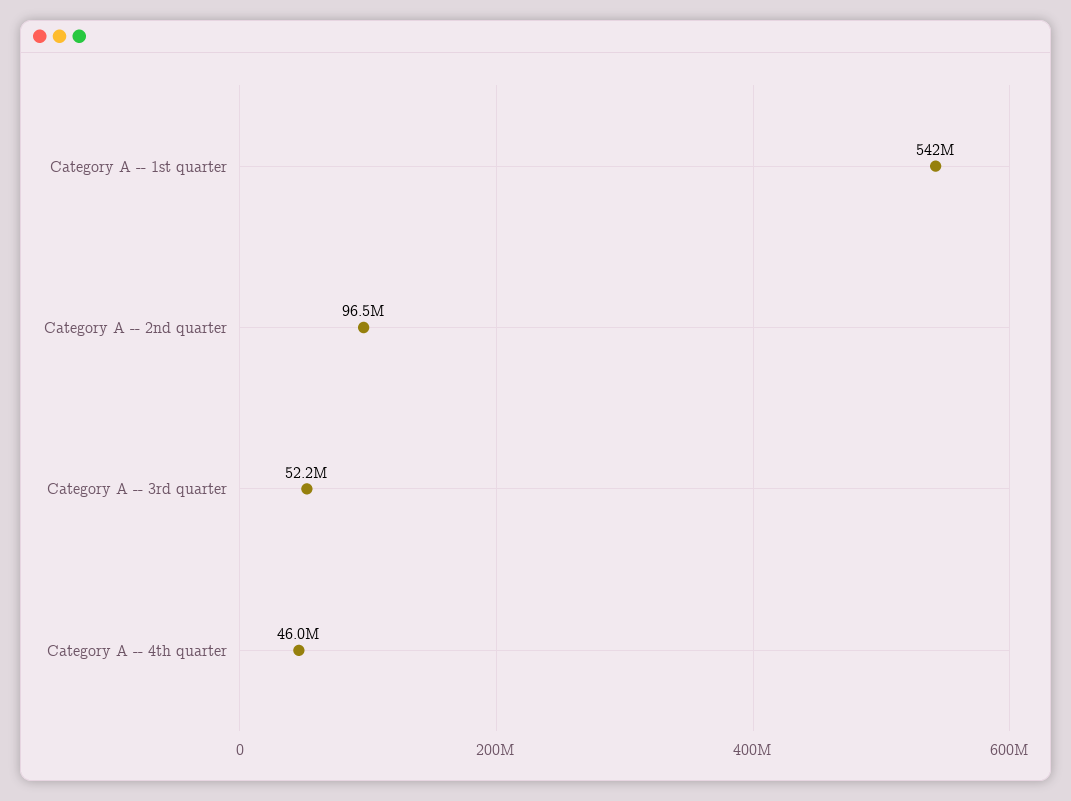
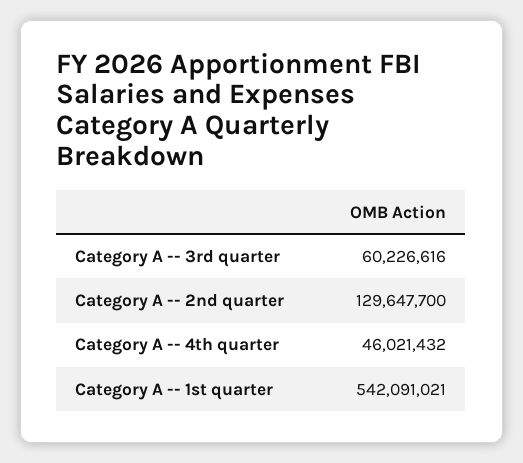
  {
    "Category A -- 1st quarter": 542091021,
-   "Category A -- 2nd quarter": 96500000,
+   "Category A -- 2nd quarter": 129647700,
-   "Category A -- 3rd quarter": 52200000,
+   "Category A -- 3rd quarter": 60226616,
    "Category A -- 4th quarter": 46021432
  }

